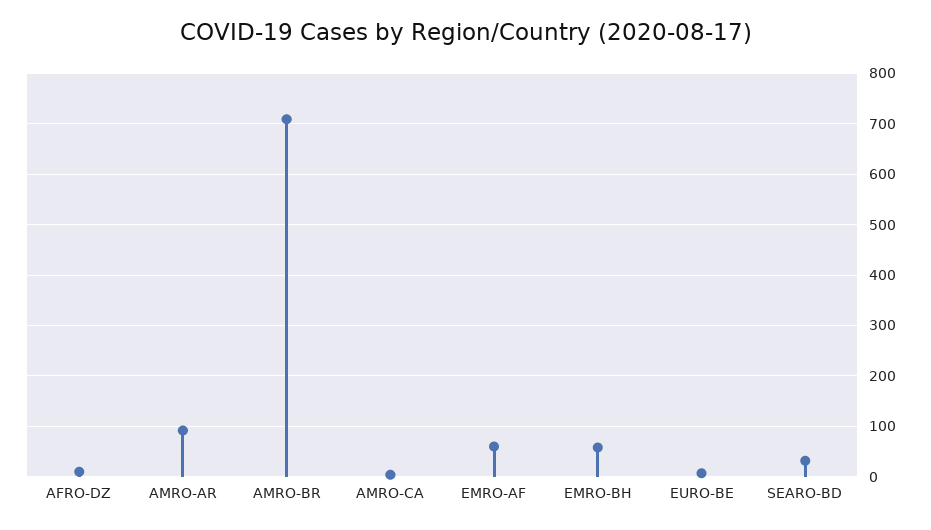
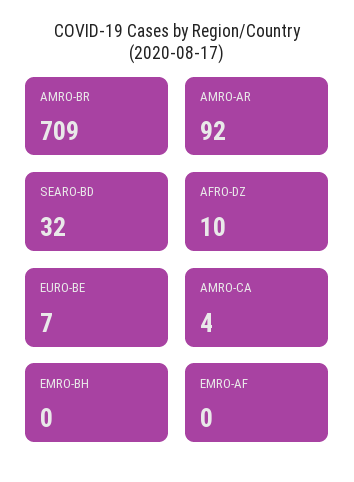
  {
    "AFRO-DZ": 10,
    "AMRO-AR": 92,
    "AMRO-BR": 709,
    "AMRO-CA": 4,
-   "EMRO-AF": 60,
+   "EMRO-AF": 0,
-   "EMRO-BH": 60,
+   "EMRO-BH": 0,
    "EURO-BE": 7,
    "SEARO-BD": 32
  }

